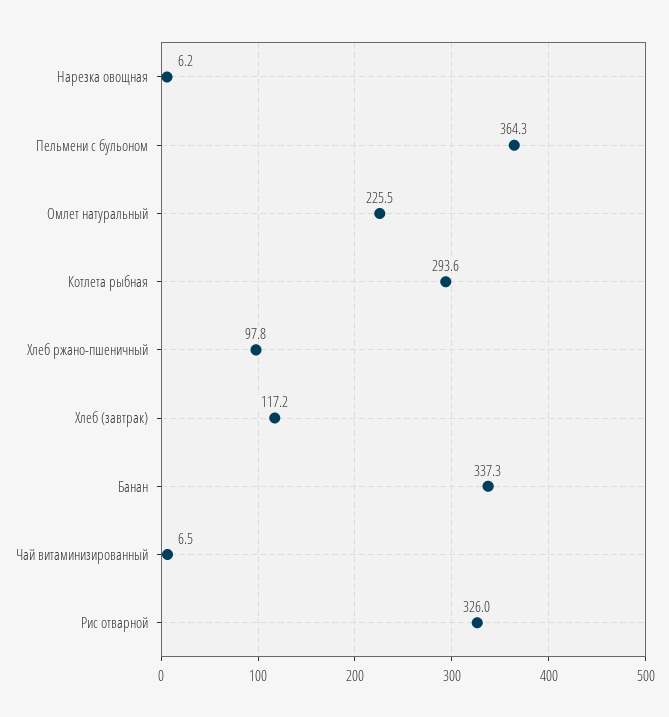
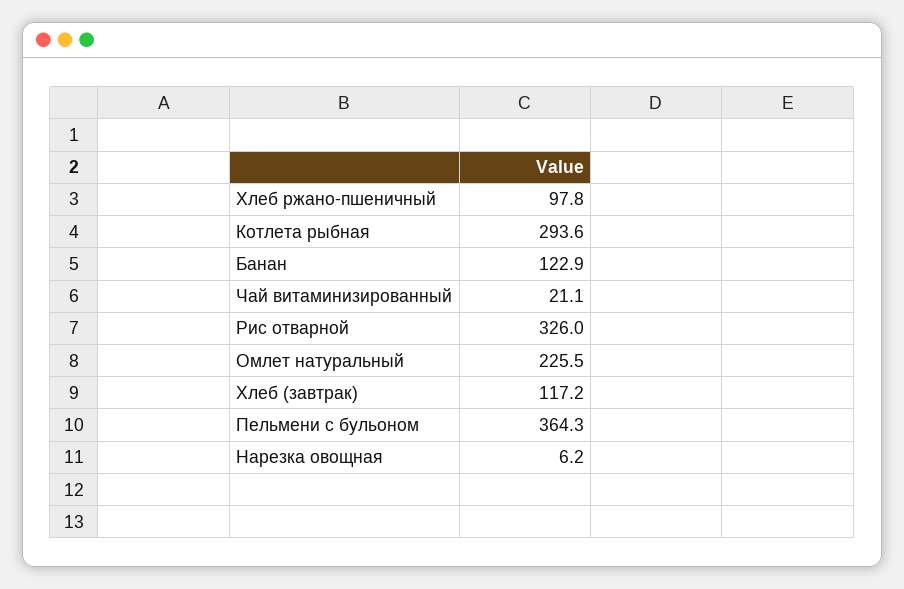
  {
    "Нарезка овощная": 6.2,
    "Пельмени с бульоном": 364.3,
    "Омлет натуральный": 225.5,
    "Котлета рыбная": 293.6,
    "Хлеб ржано-пшеничный": 97.8,
    "Хлеб (завтрак)": 117.2,
-   "Банан": 337.3,
+   "Банан": 122.9,
-   "Чай витаминизированный": 6.5,
+   "Чай витаминизированный": 21.1,
    "Рис отварной": 326
  }

